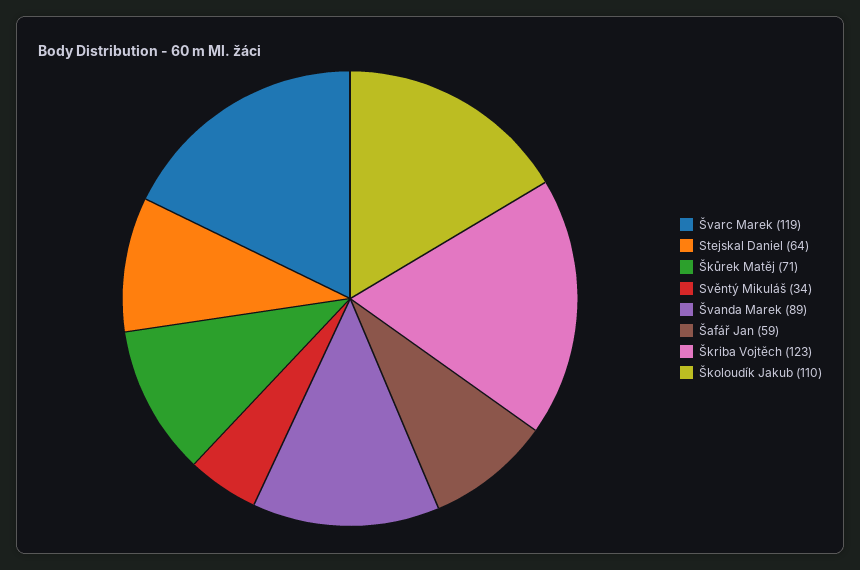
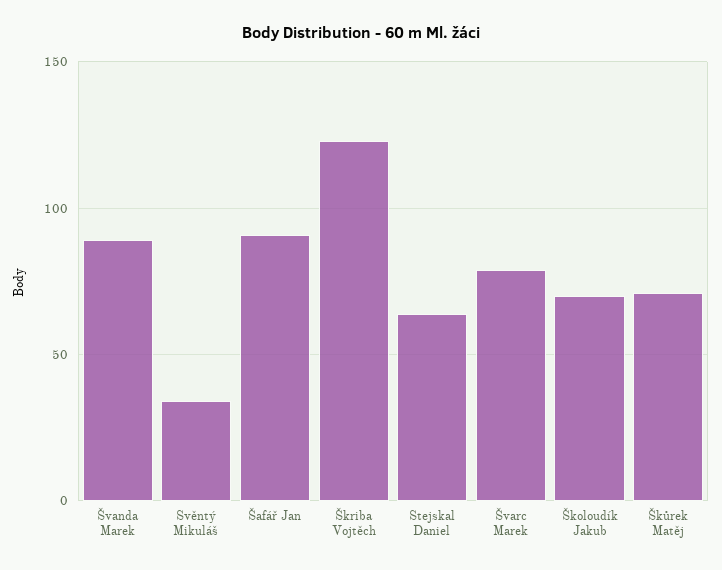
  {
-   "Švarc Marek": 119,
+   "Švarc Marek": 80,
    "Stejskal Daniel": 64,
    "Škůrek Matěj": 71,
    "Svěntý Mikuláš": 34,
    "Švanda Marek": 89,
-   "Šafář Jan": 59,
+   "Šafář Jan": 90,
    "Škriba Vojtěch": 123,
-   "Školoudík Jakub": 110
+   "Školoudík Jakub": 70
  }

